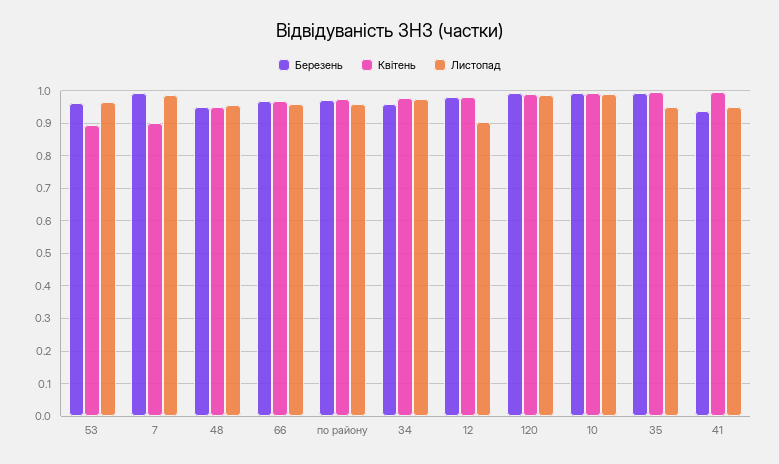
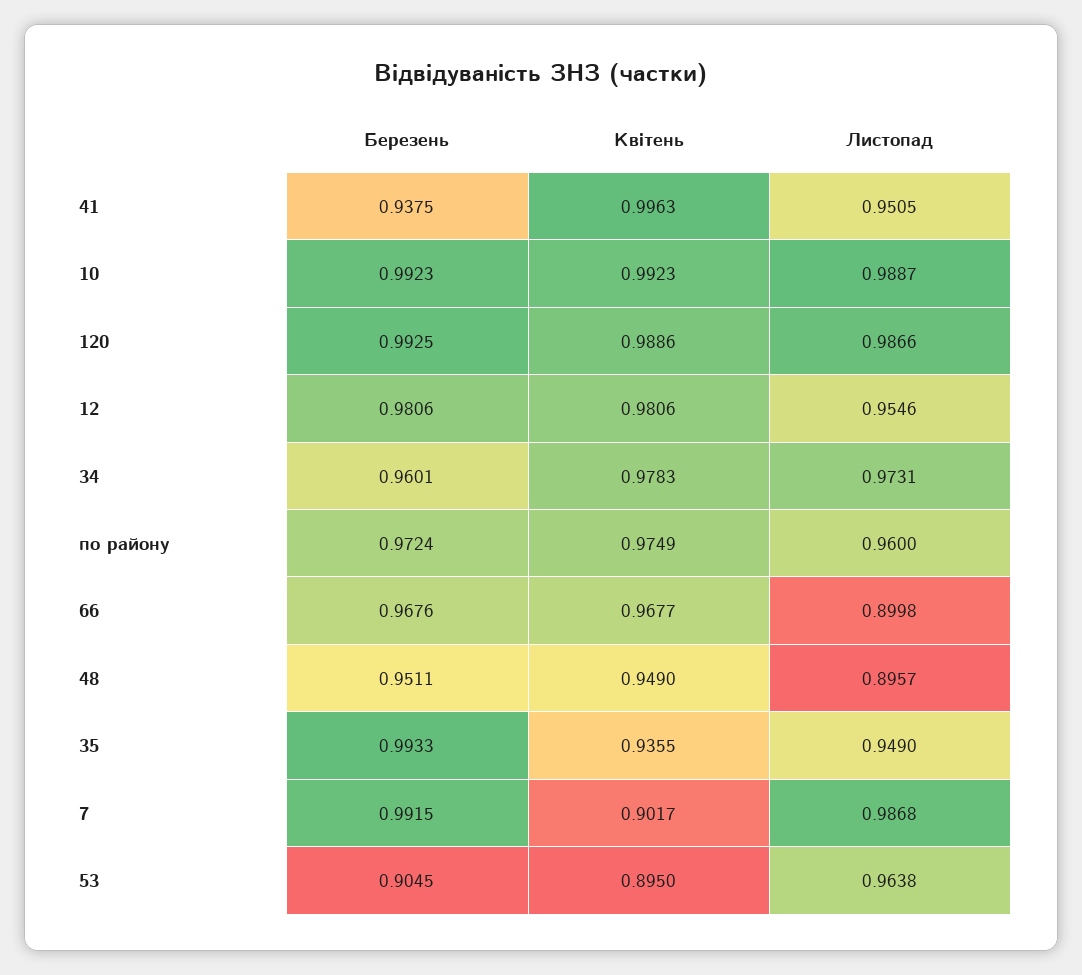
  {
    "Березень": {
-     "53": 0.96,
+     "53": 0.9045,
      "7": 0.9915,
      "48": 0.9511,
      "66": 0.9676,
      "по району": 0.9724,
      "34": 0.9601,
      "12": 0.9806,
      "120": 0.9925,
      "10": 0.9923,
      "35": 0.9933,
      "41": 0.9375
    },
    "Квітень": {
      "53": 0.895,
      "7": 0.9017,
      "48": 0.949,
      "66": 0.9677,
      "по району": 0.9749,
      "34": 0.9783,
      "12": 0.9806,
      "120": 0.9886,
      "10": 0.9923,
-     "35": 1,
+     "35": 0.9355,
      "41": 0.9963
    },
    "Листопад": {
      "53": 0.9638,
      "7": 0.9868,
-     "48": 0.96,
+     "48": 0.8957,
-     "66": 0.96,
+     "66": 0.8998,
      "по району": 0.96,
      "34": 0.9731,
-     "12": 0.9,
+     "12": 0.9546,
      "120": 0.9866,
      "10": 0.9887,
      "35": 0.949,
      "41": 0.9505
    }
  }

